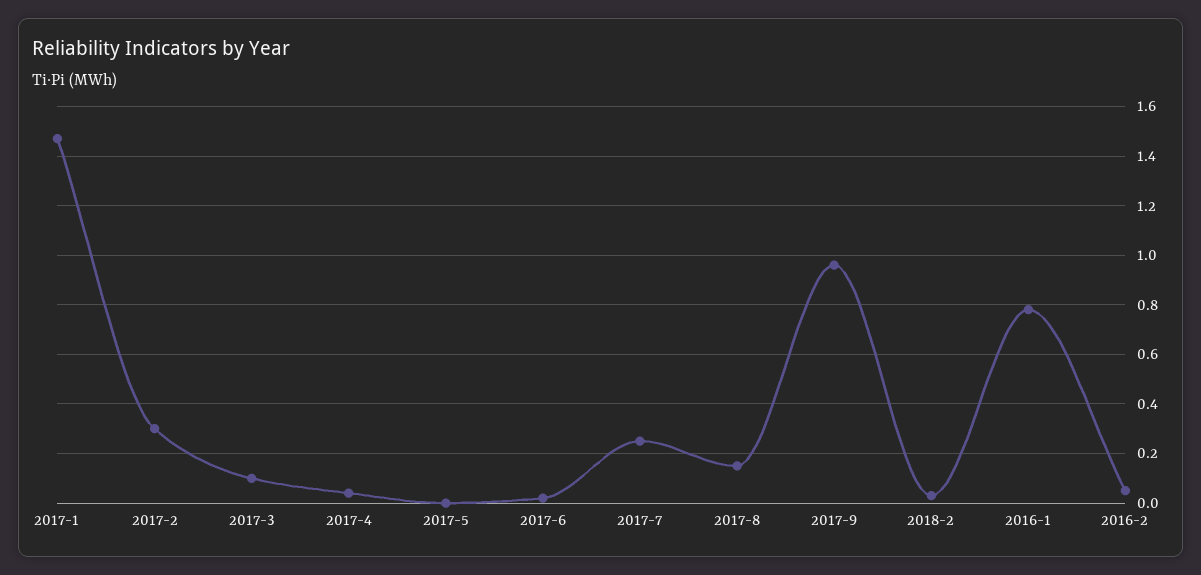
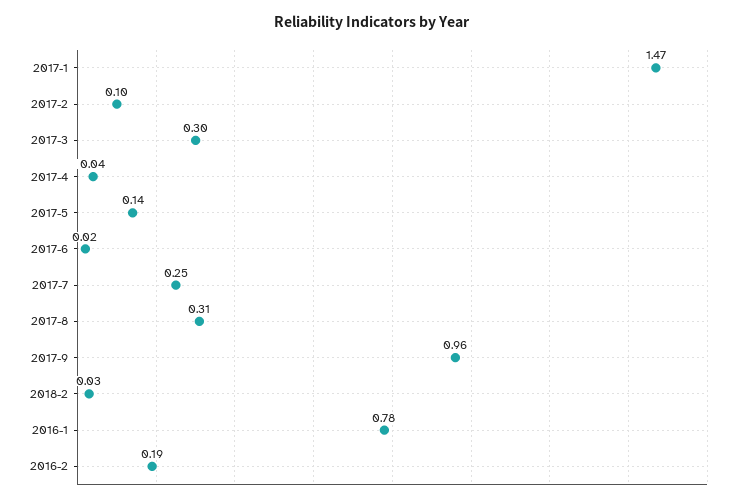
  {
    "2017-1": 1.47,
-   "2017-2": 0.3,
+   "2017-2": 0.1,
-   "2017-3": 0.1,
+   "2017-3": 0.3,
    "2017-4": 0.04,
-   "2017-5": 0,
+   "2017-5": 0.14,
    "2017-6": 0.02,
    "2017-7": 0.25,
-   "2017-8": 0.15,
+   "2017-8": 0.31,
    "2017-9": 0.96,
    "2018-2": 0.03,
    "2016-1": 0.78,
-   "2016-2": 0.05
+   "2016-2": 0.19
  }

